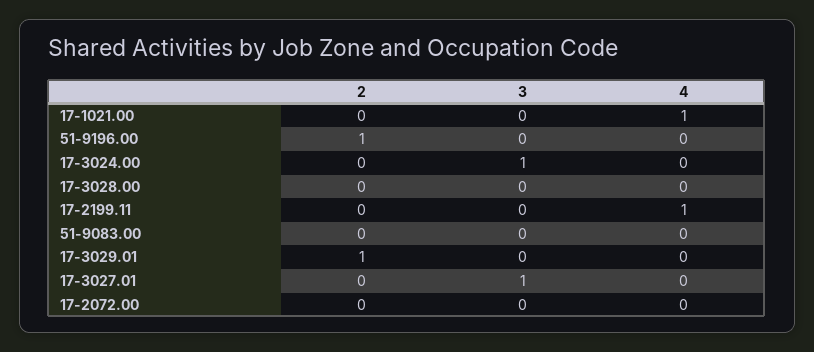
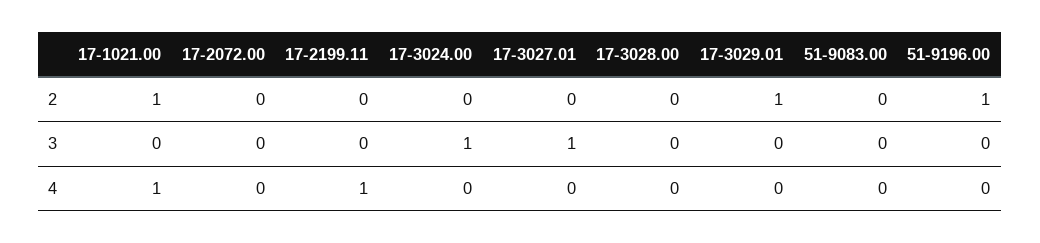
  {
    "2": {
-     "17-1021.00": 0,
+     "17-1021.00": 1,
      "51-9196.00": 1,
      "17-3024.00": 0,
      "17-3028.00": 0,
      "17-2199.11": 0,
      "51-9083.00": 0,
      "17-3029.01": 1,
      "17-3027.01": 0,
      "17-2072.00": 0
    },
    "3": {
      "17-1021.00": 0,
      "51-9196.00": 0,
      "17-3024.00": 1,
      "17-3028.00": 0,
      "17-2199.11": 0,
      "51-9083.00": 0,
      "17-3029.01": 0,
      "17-3027.01": 1,
      "17-2072.00": 0
    },
    "4": {
      "17-1021.00": 1,
      "51-9196.00": 0,
      "17-3024.00": 0,
      "17-3028.00": 0,
      "17-2199.11": 1,
      "51-9083.00": 0,
      "17-3029.01": 0,
      "17-3027.01": 0,
      "17-2072.00": 0
    }
  }

